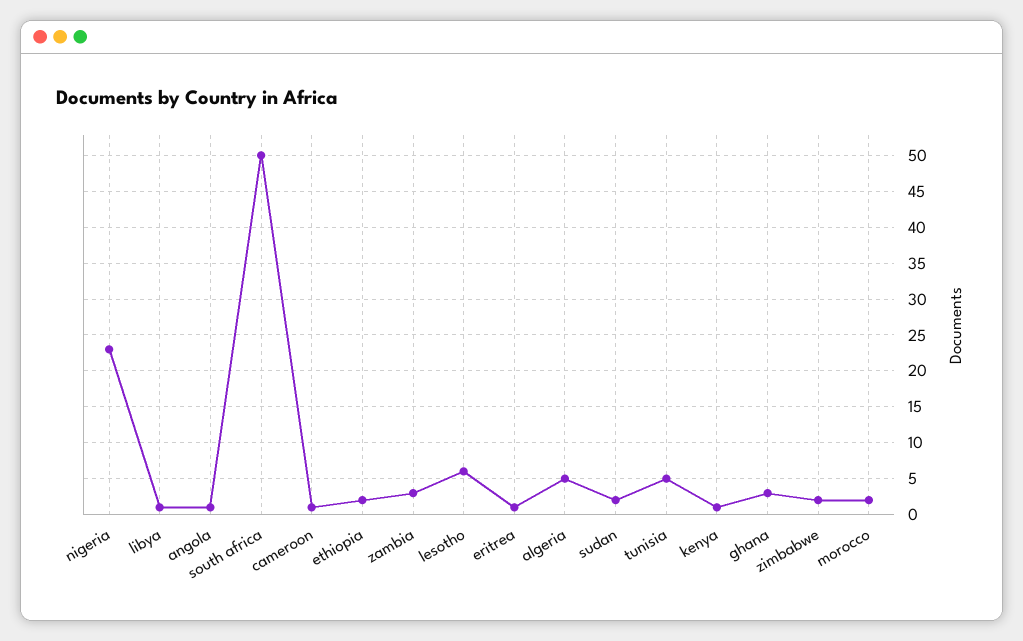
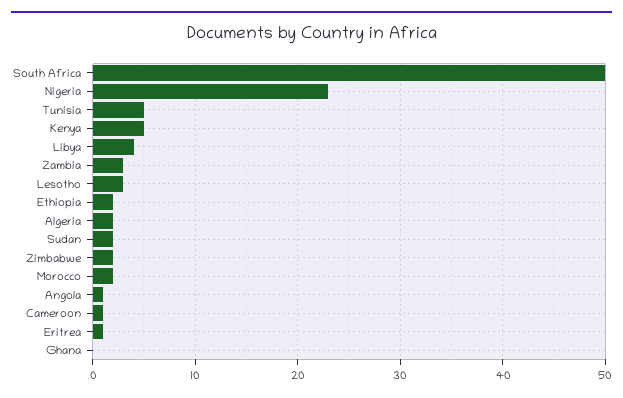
  {
    "nigeria": 23,
-   "libya": 1,
+   "libya": 4,
    "angola": 1,
    "south africa": 50,
    "cameroon": 1,
    "ethiopia": 2,
    "zambia": 3,
-   "lesotho": 6,
+   "lesotho": 3,
    "eritrea": 1,
-   "algeria": 5,
+   "algeria": 2,
    "sudan": 2,
    "tunisia": 5,
-   "kenya": 1,
+   "kenya": 5,
-   "ghana": 3,
+   "ghana": 0,
    "zimbabwe": 2,
    "morocco": 2
  }

